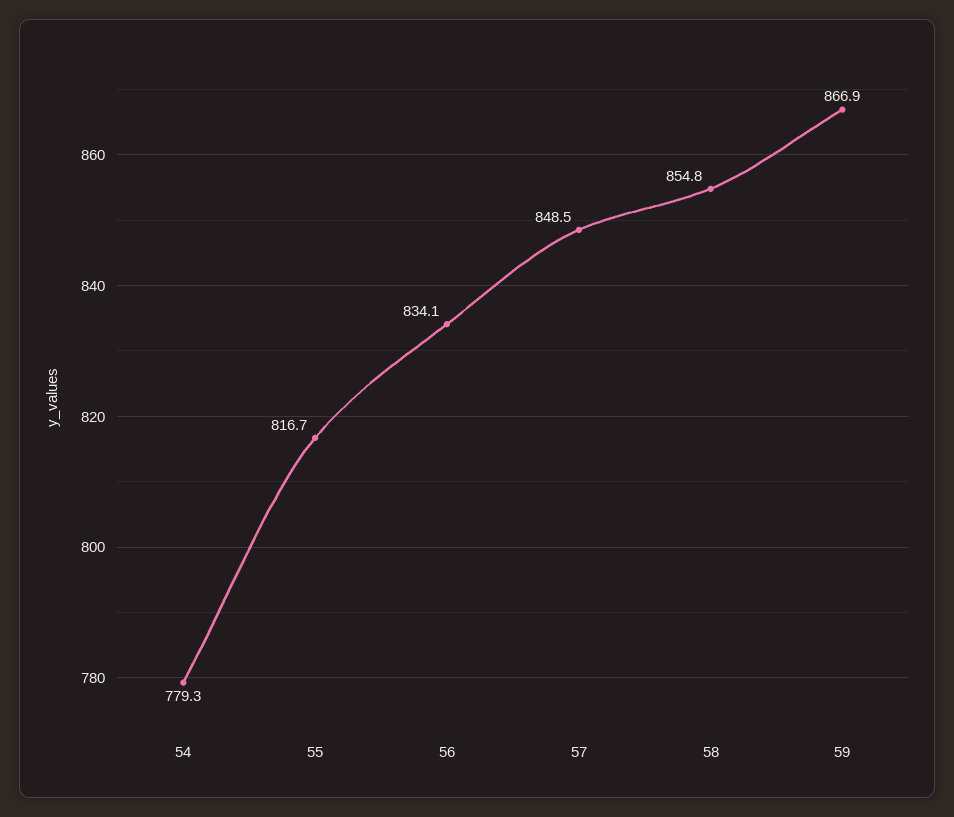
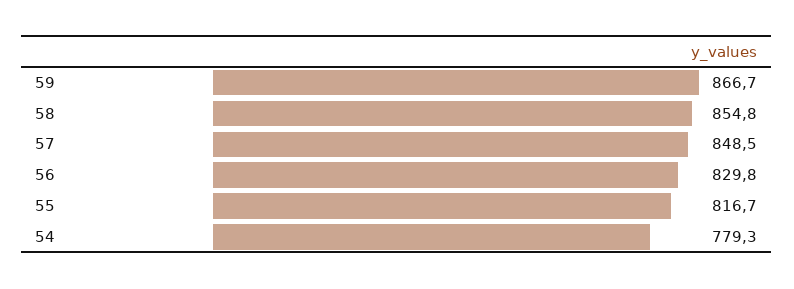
  {
    "54": 779.3,
    "55": 816.7,
-   "56": 834.1,
+   "56": 829.8,
    "57": 848.5,
    "58": 854.8,
-   "59": 866.9
+   "59": 866.7
  }

